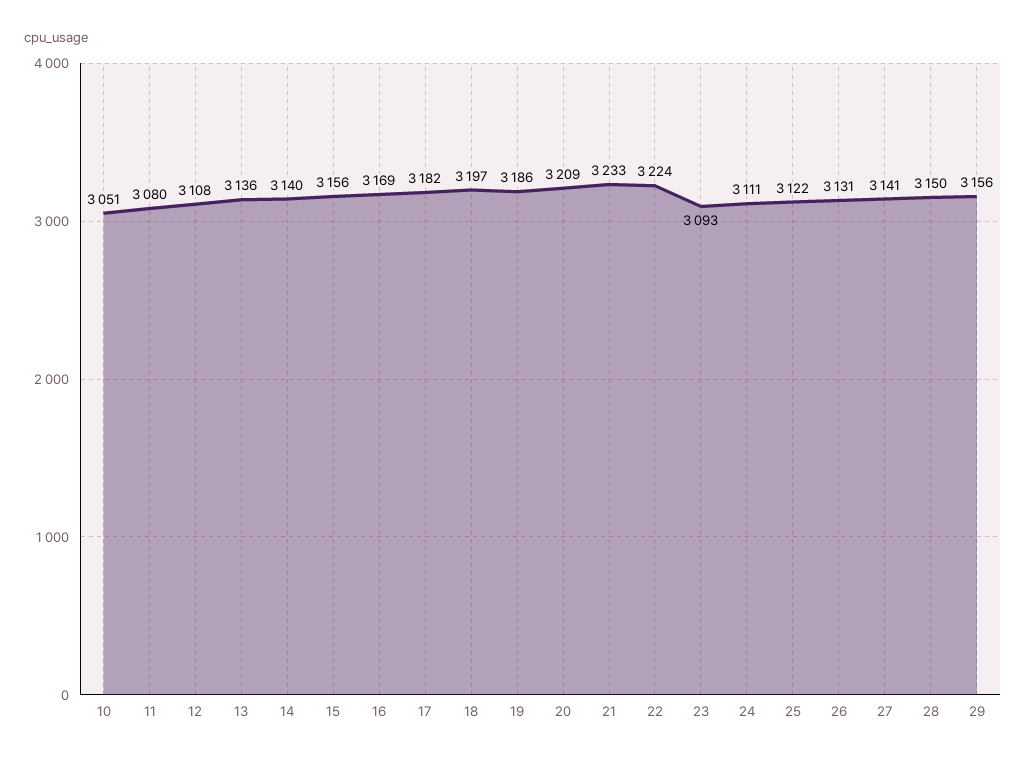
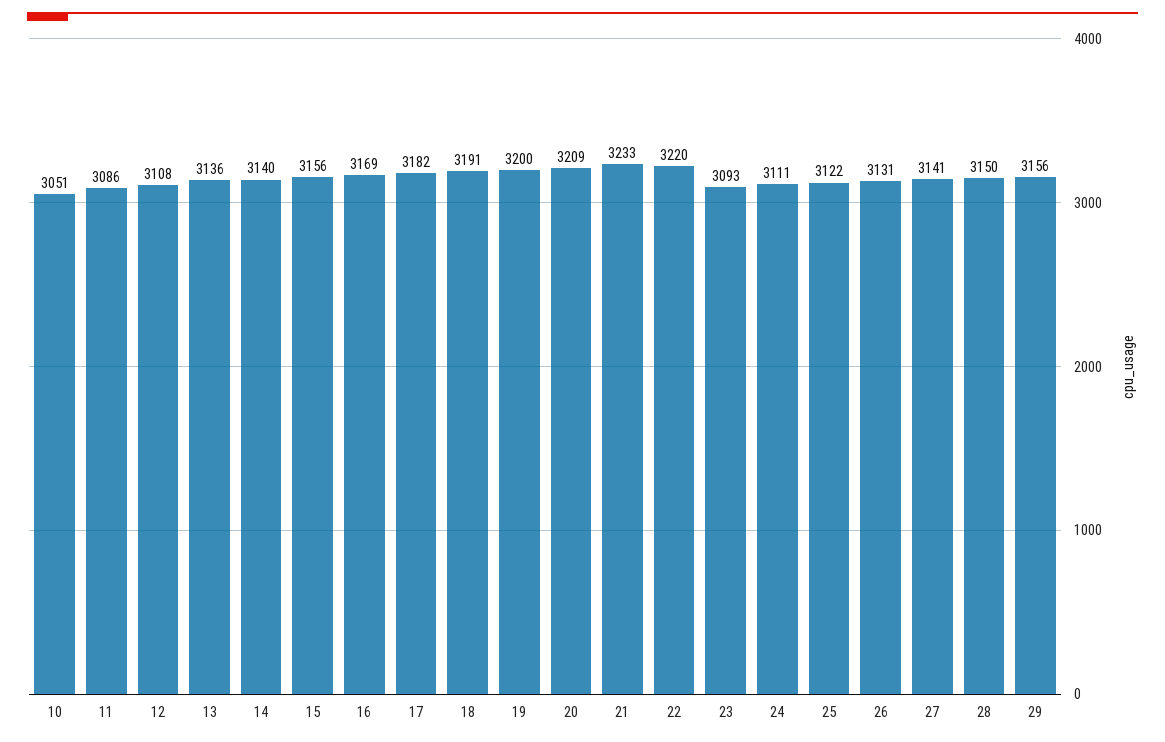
  {
    "10": 3051,
-   "11": 3080,
+   "11": 3086,
    "12": 3108,
    "13": 3136,
    "14": 3140,
    "15": 3156,
    "16": 3169,
    "17": 3182,
-   "18": 3197,
+   "18": 3191,
-   "19": 3186,
+   "19": 3200,
    "20": 3209,
    "21": 3233,
-   "22": 3224,
+   "22": 3220,
    "23": 3093,
    "24": 3111,
    "25": 3122,
    "26": 3131,
    "27": 3141,
    "28": 3150,
    "29": 3156
  }

